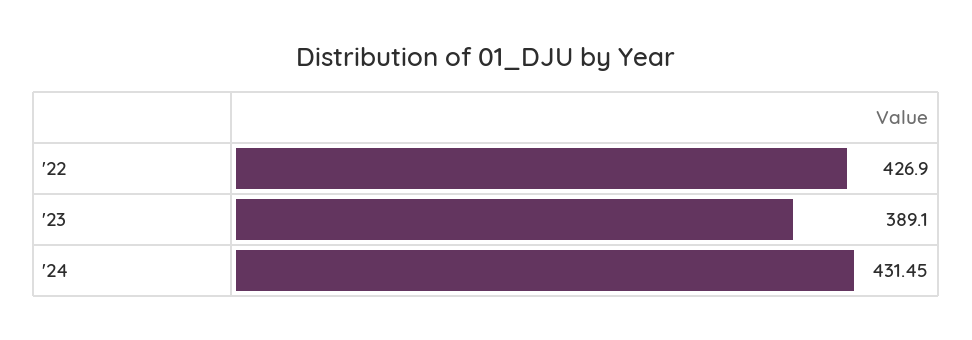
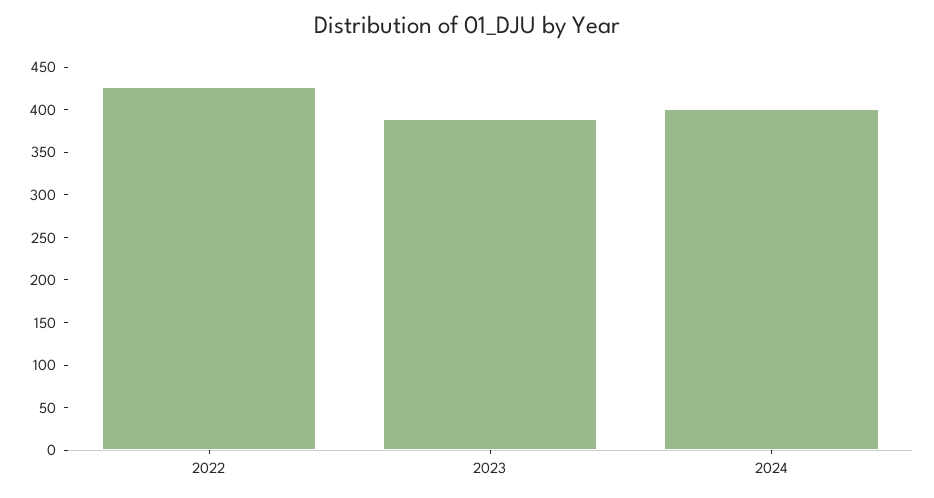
  {
    "'22": 426.9,
    "'23": 389.1,
-   "'24": 431.45
+   "'24": 400
  }

